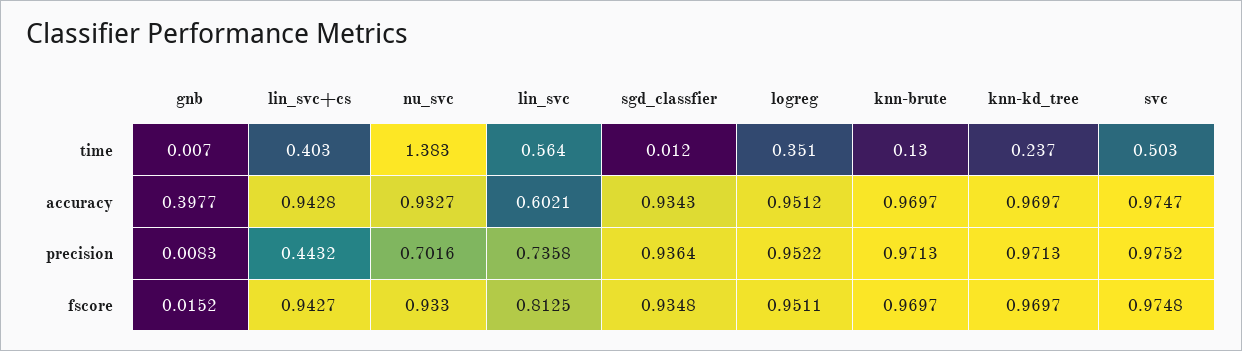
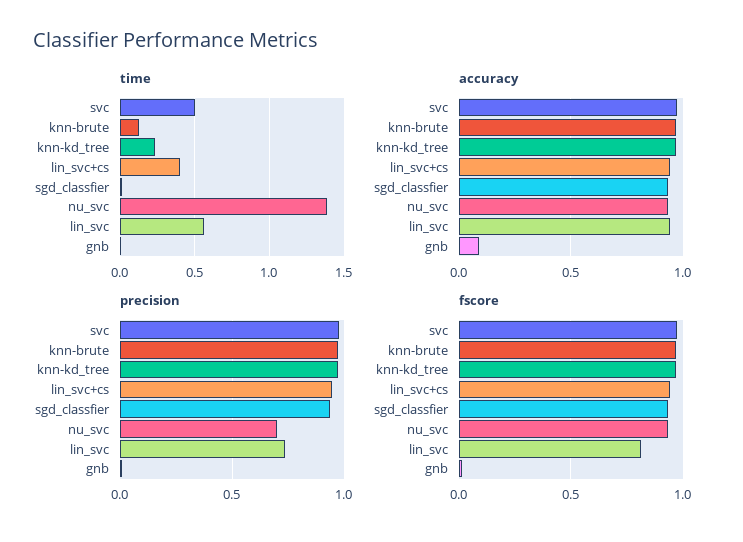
  {
    "time": {
      "gnb": 0.007,
      "lin_svc+cs": 0.403,
      "nu_svc": 1.383,
      "lin_svc": 0.564,
      "sgd_classfier": 0.012,
-     "logreg": 0.351,
      "knn-brute": 0.13,
      "knn-kd_tree": 0.237,
      "svc": 0.503
    },
    "accuracy": {
-     "gnb": 0.3977,
+     "gnb": 0.1,
      "lin_svc+cs": 0.9428,
      "nu_svc": 0.9327,
-     "lin_svc": 0.6021,
+     "lin_svc": 0.95,
      "sgd_classfier": 0.9343,
-     "logreg": 0.9512,
      "knn-brute": 0.9697,
      "knn-kd_tree": 0.9697,
      "svc": 0.9747
    },
    "precision": {
      "gnb": 0.0083,
-     "lin_svc+cs": 0.4432,
+     "lin_svc+cs": 0.95,
      "nu_svc": 0.7016,
      "lin_svc": 0.7358,
      "sgd_classfier": 0.9364,
-     "logreg": 0.9522,
      "knn-brute": 0.9713,
      "knn-kd_tree": 0.9713,
      "svc": 0.9752
    },
    "fscore": {
      "gnb": 0.0152,
      "lin_svc+cs": 0.9427,
      "nu_svc": 0.933,
      "lin_svc": 0.8125,
      "sgd_classfier": 0.9348,
-     "logreg": 0.9511,
      "knn-brute": 0.9697,
      "knn-kd_tree": 0.9697,
      "svc": 0.9748
    }
  }

